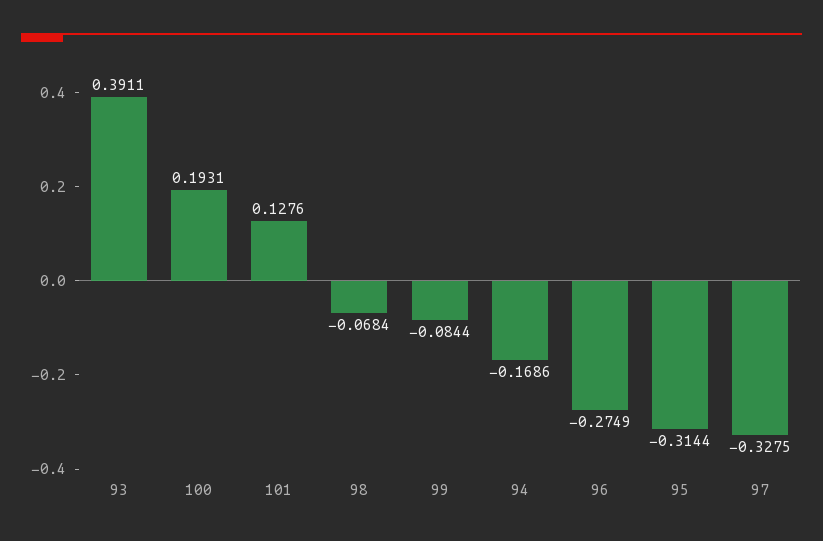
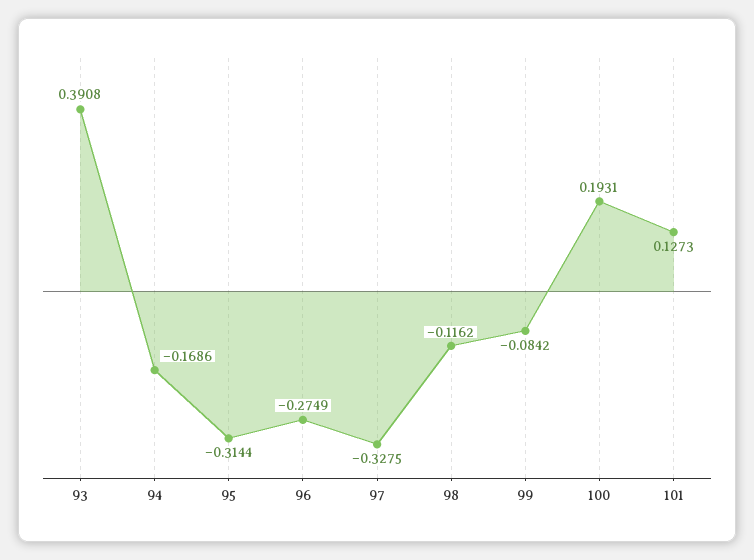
  {
-   "93": 0.3911,
+   "93": 0.3908,
    "100": 0.1931,
-   "101": 0.1276,
+   "101": 0.1273,
-   "98": -0.0684,
+   "98": -0.1162,
-   "99": -0.0844,
+   "99": -0.0842,
    "94": -0.1686,
    "96": -0.2749,
    "95": -0.3144,
    "97": -0.3275
  }

